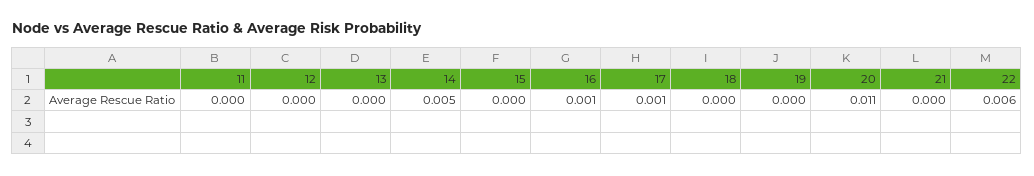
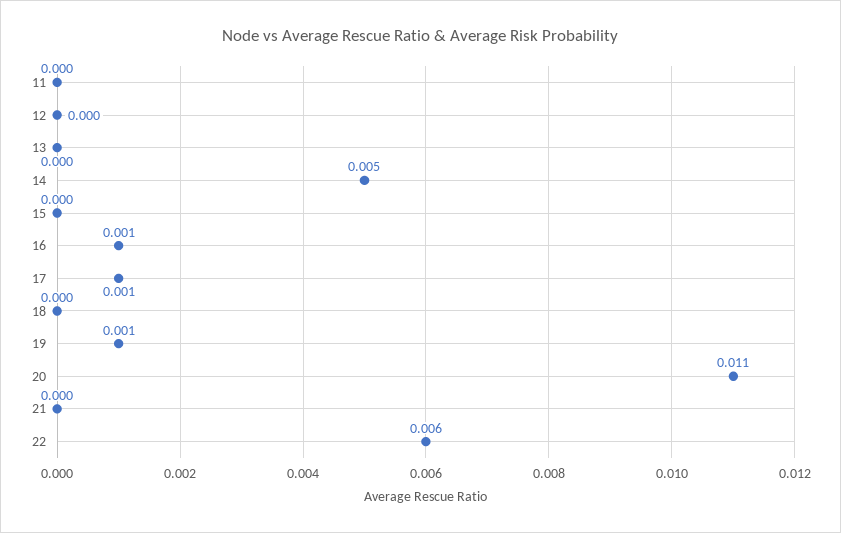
  {
    "11": 0,
    "12": 0,
    "13": 0,
    "14": 0.005,
    "15": 0,
    "16": 0.001,
    "17": 0.001,
    "18": 0,
-   "19": 0,
+   "19": 0.001,
    "20": 0.011,
    "21": 0,
    "22": 0.006
  }

